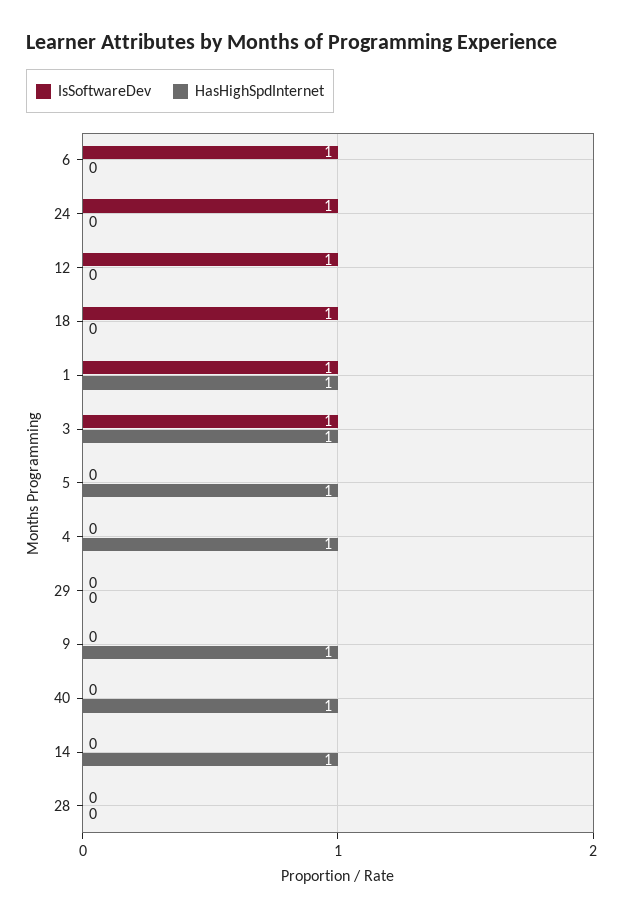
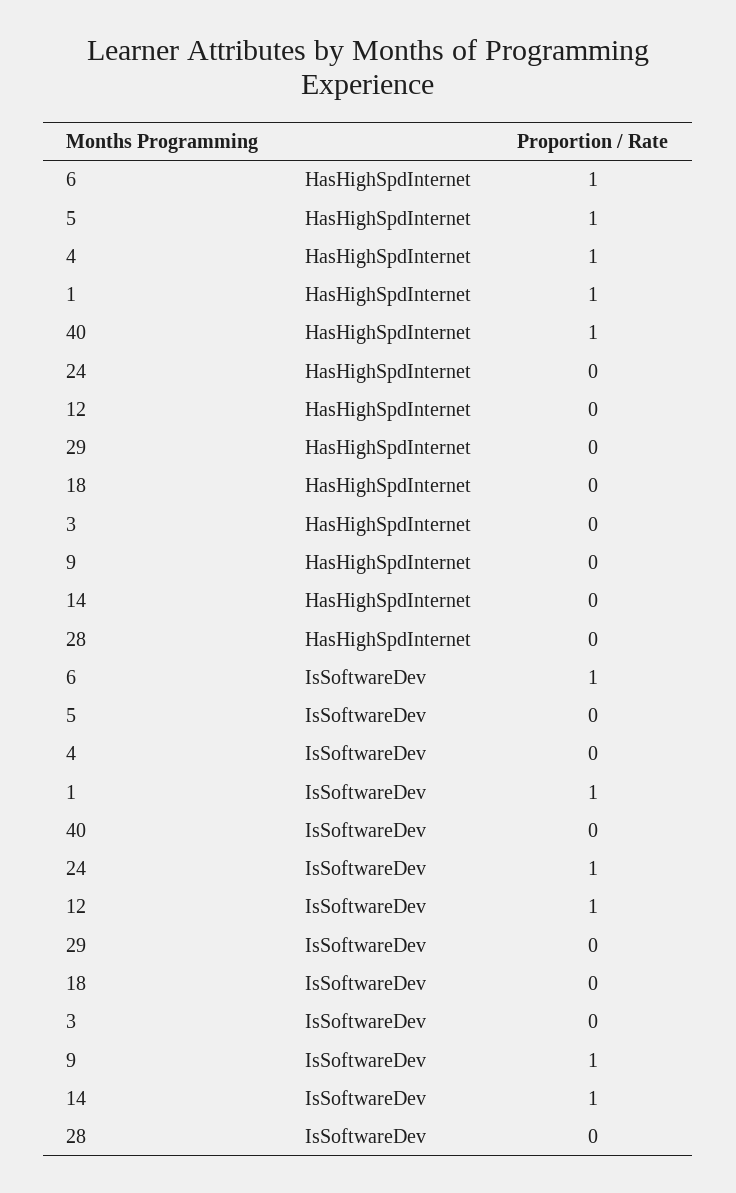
  {
    "IsSoftwareDev": {
      "6": 1,
      "24": 1,
      "12": 1,
-     "18": 1,
+     "18": 0,
      "1": 1,
-     "3": 1,
+     "3": 0,
      "5": 0,
      "4": 0,
      "29": 0,
-     "9": 0,
+     "9": 1,
      "40": 0,
-     "14": 0,
+     "14": 1,
      "28": 0
    },
    "HasHighSpdInternet": {
-     "6": 0,
+     "6": 1,
      "24": 0,
      "12": 0,
      "18": 0,
      "1": 1,
-     "3": 1,
+     "3": 0,
      "5": 1,
      "4": 1,
      "29": 0,
-     "9": 1,
+     "9": 0,
      "40": 1,
-     "14": 1,
+     "14": 0,
      "28": 0
    }
  }

